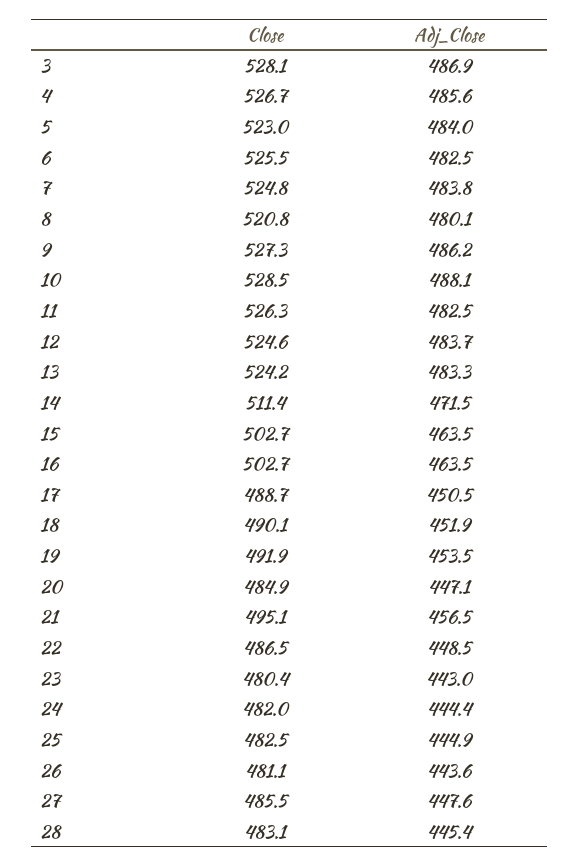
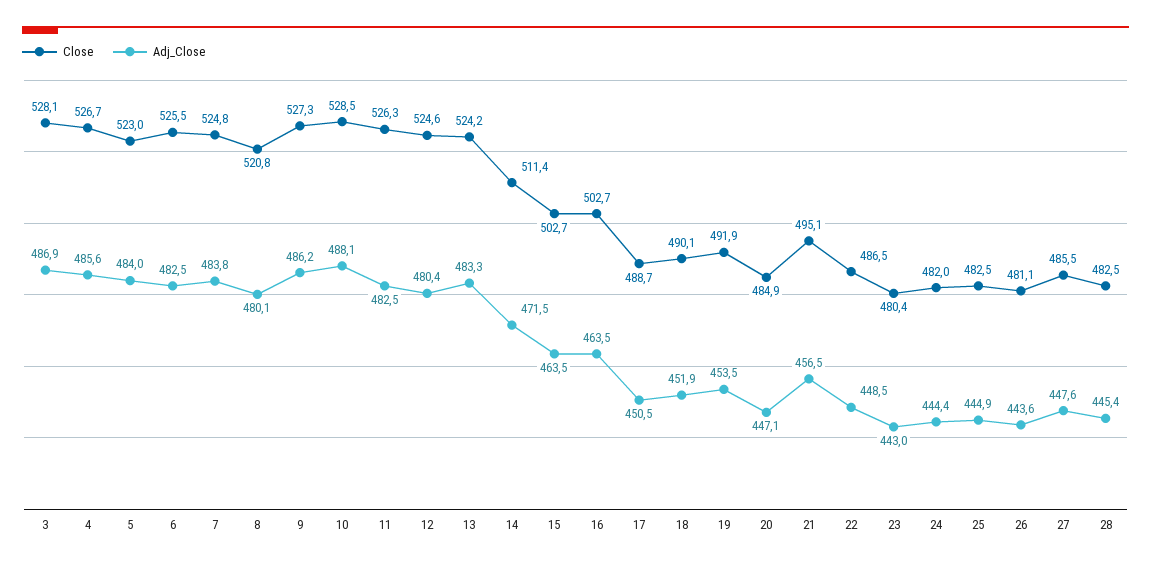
  {
    "Close": {
      "3": 528.1,
      "4": 526.7,
      "5": 523,
      "6": 525.5,
      "7": 524.8,
      "8": 520.8,
      "9": 527.3,
      "10": 528.5,
      "11": 526.3,
      "12": 524.6,
      "13": 524.2,
      "14": 511.4,
      "15": 502.7,
      "16": 502.7,
      "17": 488.7,
      "18": 490.1,
      "19": 491.9,
      "20": 484.9,
      "21": 495.1,
      "22": 486.5,
      "23": 480.4,
      "24": 482,
      "25": 482.5,
      "26": 481.1,
      "27": 485.5,
-     "28": 483.1
+     "28": 482.5
    },
    "Adj_Close": {
      "3": 486.9,
      "4": 485.6,
      "5": 484,
      "6": 482.5,
      "7": 483.8,
      "8": 480.1,
      "9": 486.2,
      "10": 488.1,
      "11": 482.5,
-     "12": 483.7,
+     "12": 480.4,
      "13": 483.3,
      "14": 471.5,
      "15": 463.5,
      "16": 463.5,
      "17": 450.5,
      "18": 451.9,
      "19": 453.5,
      "20": 447.1,
      "21": 456.5,
      "22": 448.5,
      "23": 443,
      "24": 444.4,
      "25": 444.9,
      "26": 443.6,
      "27": 447.6,
      "28": 445.4
    }
  }

